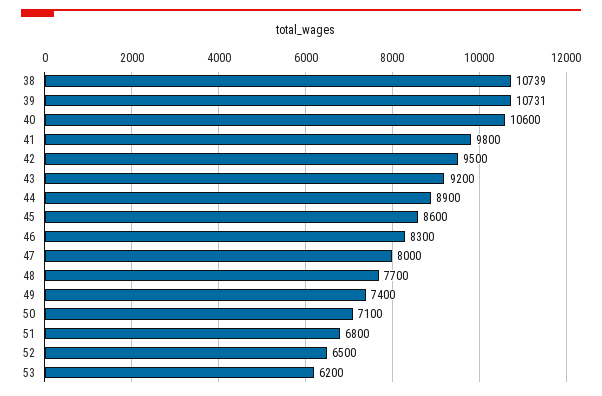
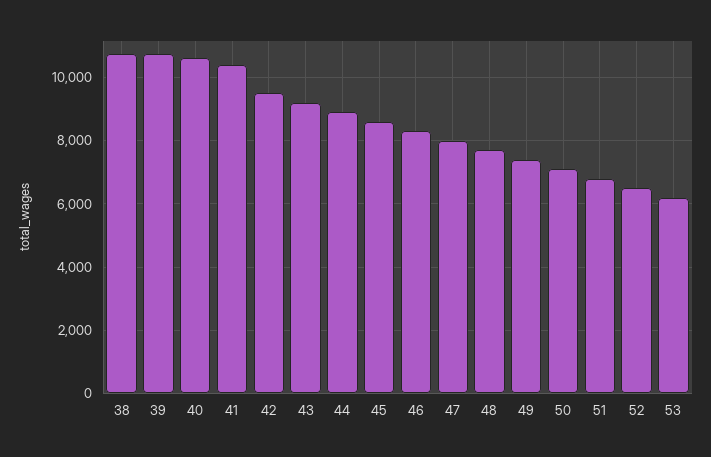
  {
    "38": 10739,
    "39": 10731,
    "40": 10600,
-   "41": 9800,
+   "41": 10400,
    "42": 9500,
    "43": 9200,
    "44": 8900,
    "45": 8600,
    "46": 8300,
    "47": 8000,
    "48": 7700,
    "49": 7400,
    "50": 7100,
    "51": 6800,
    "52": 6500,
    "53": 6200
  }

